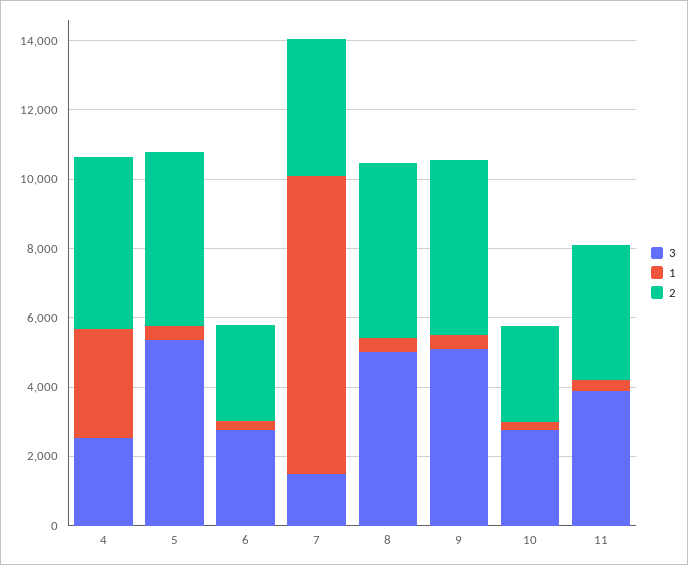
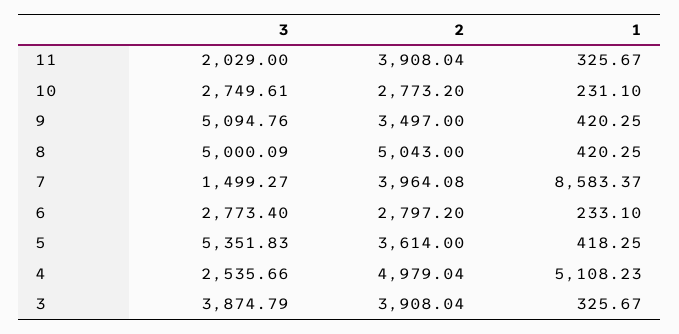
  {
    "3": {
      "4": 2535.66,
      "5": 5351.83,
      "6": 2773.4,
      "7": 1499.27,
      "8": 5000.09,
      "9": 5094.76,
      "10": 2749.61,
-     "11": 4000
+     "11": 2029,
+     "3": 3874.79
    },
    "1": {
-     "4": 3000,
+     "4": 5108.23,
      "5": 418.25,
      "6": 233.1,
      "7": 8583.37,
      "8": 420.25,
      "9": 420.25,
      "10": 231.1,
-     "11": 325.67
+     "11": 325.67,
+     "3": 325.67
    },
    "2": {
      "4": 4979.04,
-     "5": 5000,
+     "5": 3614,
      "6": 2797.2,
      "7": 3964.08,
      "8": 5043,
-     "9": 5000,
+     "9": 3497,
      "10": 2773.2,
-     "11": 3908.04
+     "11": 3908.04,
+     "3": 3908.04
    }
  }

